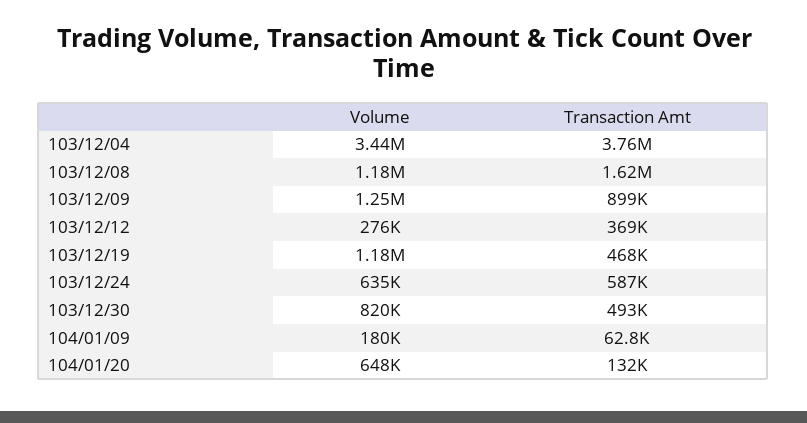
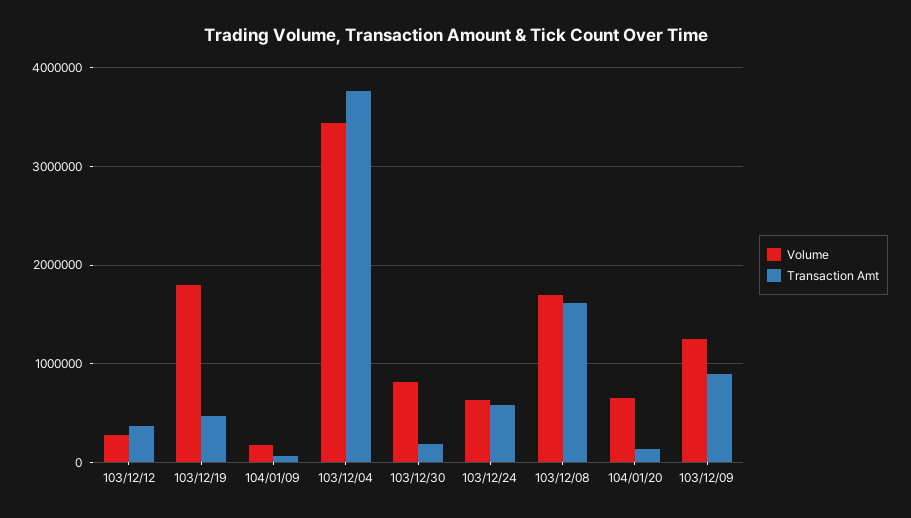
  {
    "Volume": {
      "103/12/04": 3440000,
-     "103/12/08": 1180000,
+     "103/12/08": 1700000,
      "103/12/09": 1250000,
      "103/12/12": 276000,
-     "103/12/19": 1180000,
+     "103/12/19": 1800000,
      "103/12/24": 635000,
      "103/12/30": 820000,
      "104/01/09": 180000,
      "104/01/20": 648000
    },
    "Transaction Amt": {
      "103/12/04": 3760000,
      "103/12/08": 1620000,
      "103/12/09": 899000,
      "103/12/12": 369000,
      "103/12/19": 468000,
      "103/12/24": 587000,
-     "103/12/30": 493000,
+     "103/12/30": 200000,
      "104/01/09": 62800,
      "104/01/20": 132000
    }
  }

